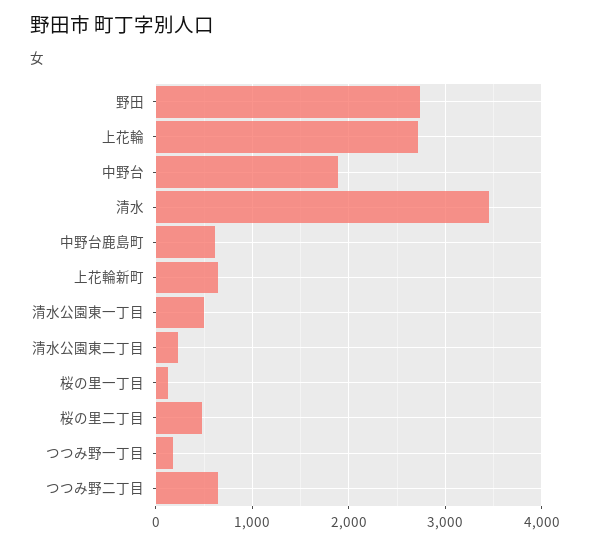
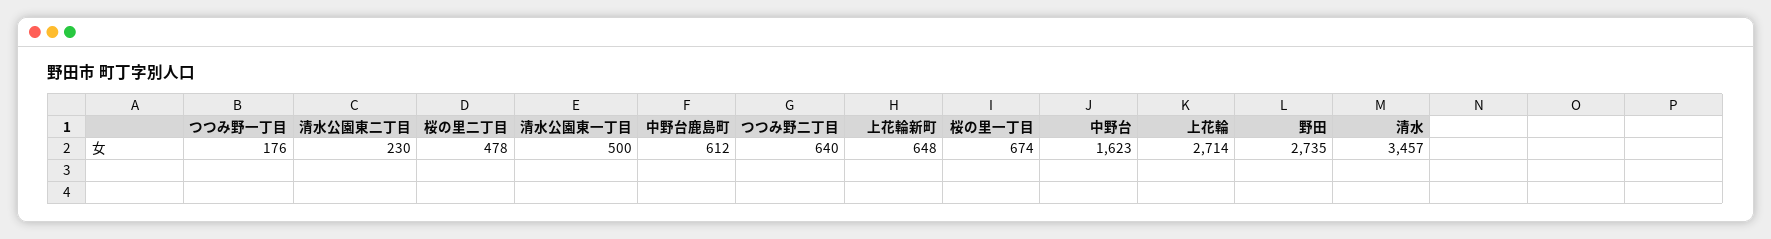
  {
    "野田": 2735,
    "上花輪": 2714,
-   "中野台": 1900,
+   "中野台": 1623,
    "清水": 3457,
    "中野台鹿島町": 612,
    "上花輪新町": 648,
    "清水公園東一丁目": 500,
    "清水公園東二丁目": 230,
-   "桜の里一丁目": 100,
+   "桜の里一丁目": 674,
    "桜の里二丁目": 478,
    "つつみ野一丁目": 176,
    "つつみ野二丁目": 640
  }

